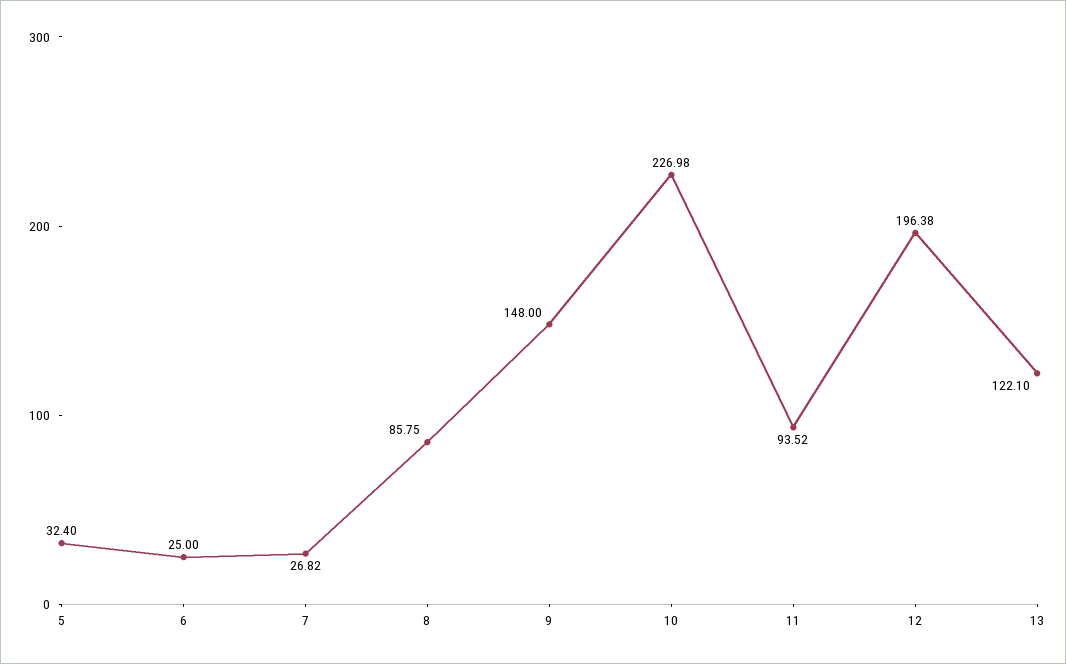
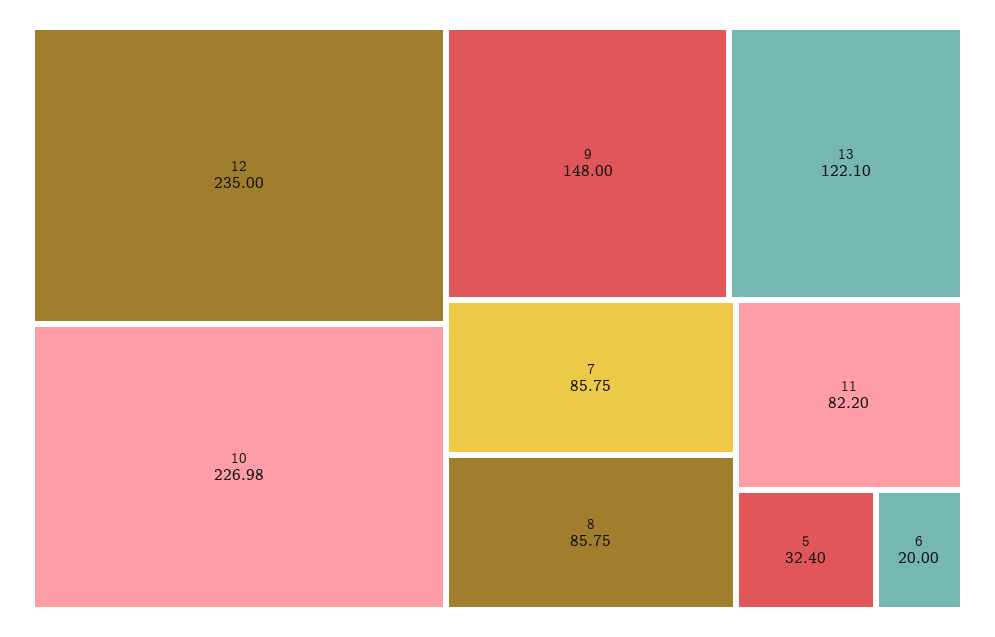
  {
    "5": 32.4,
-   "6": 25,
+   "6": 20,
-   "7": 26.82,
+   "7": 85.75,
    "8": 85.75,
    "9": 148,
    "10": 226.98,
-   "11": 93.52,
+   "11": 82.2,
-   "12": 196.38,
+   "12": 235,
    "13": 122.1
  }

